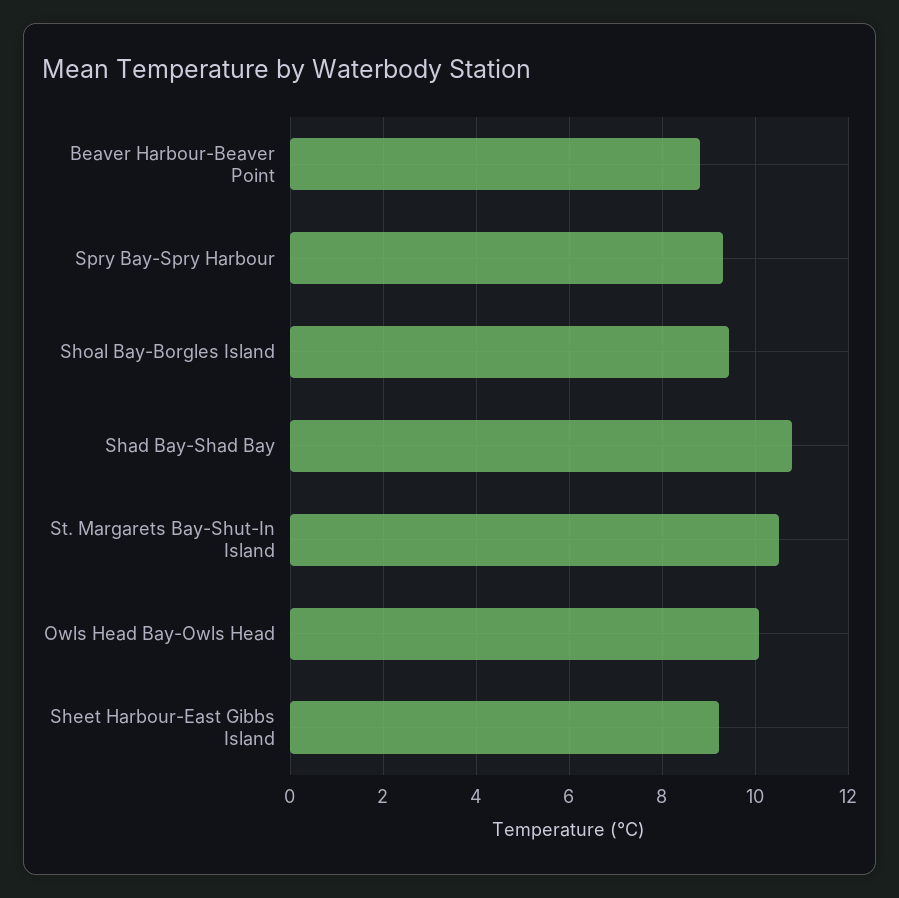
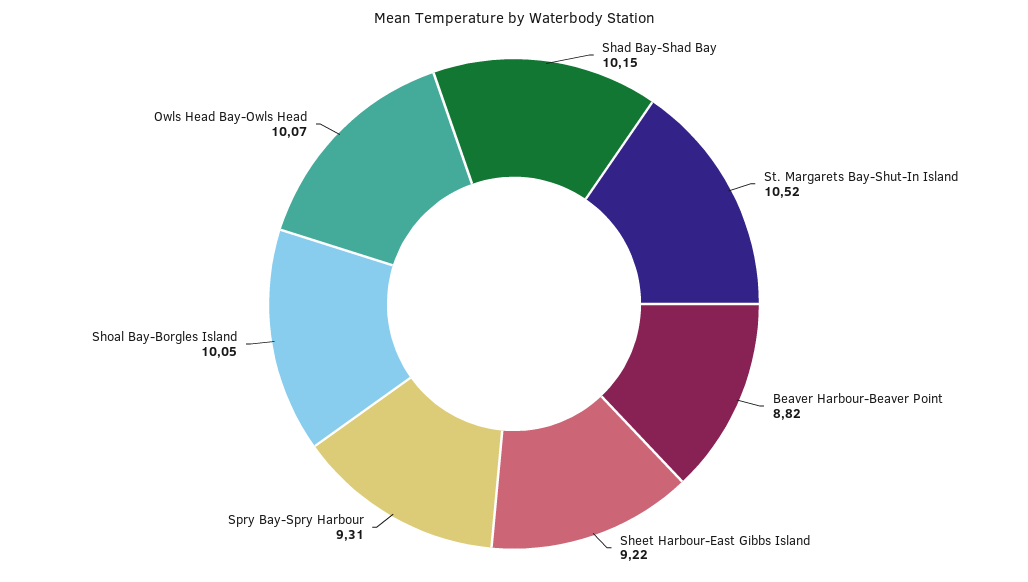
  {
    "Beaver Harbour-Beaver Point": 8.82,
    "Spry Bay-Spry Harbour": 9.31,
-   "Shoal Bay-Borgles Island": 9.4,
+   "Shoal Bay-Borgles Island": 10.05,
-   "Shad Bay-Shad Bay": 10.8,
+   "Shad Bay-Shad Bay": 10.15,
    "St. Margarets Bay-Shut-In Island": 10.52,
    "Owls Head Bay-Owls Head": 10.07,
    "Sheet Harbour-East Gibbs Island": 9.22
  }

